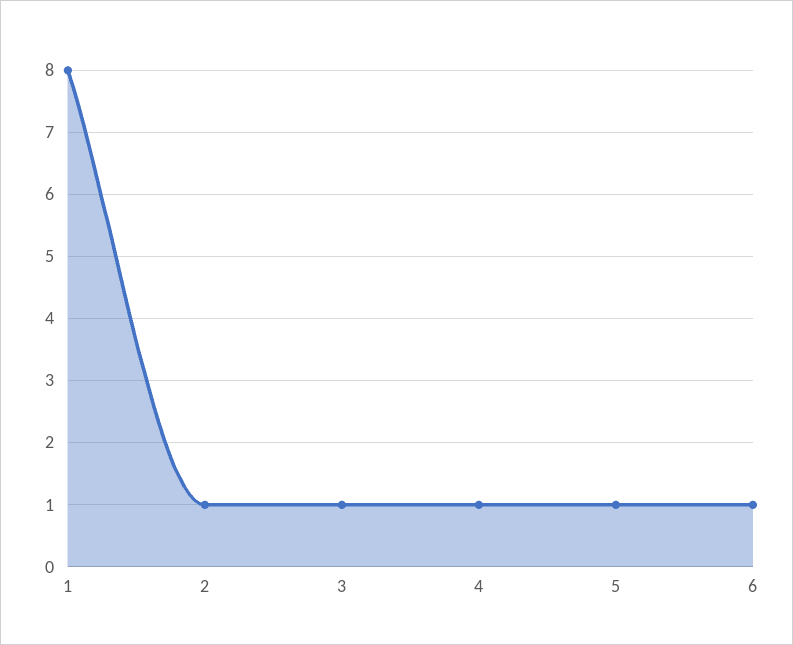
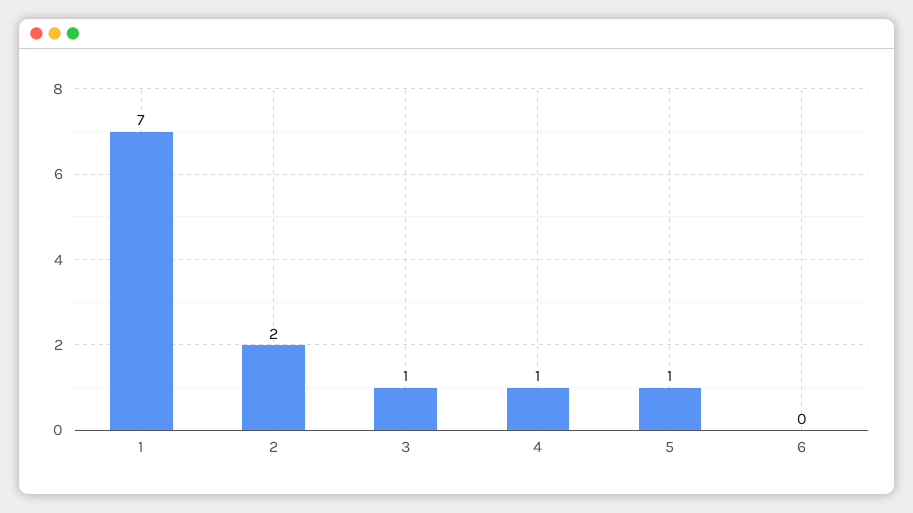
  {
-   "1": 8,
+   "1": 7,
-   "2": 1,
+   "2": 2,
    "3": 1,
    "4": 1,
    "5": 1,
-   "6": 1
+   "6": 0
  }

